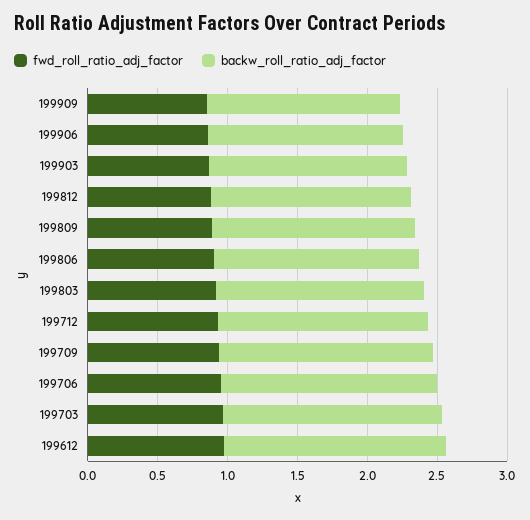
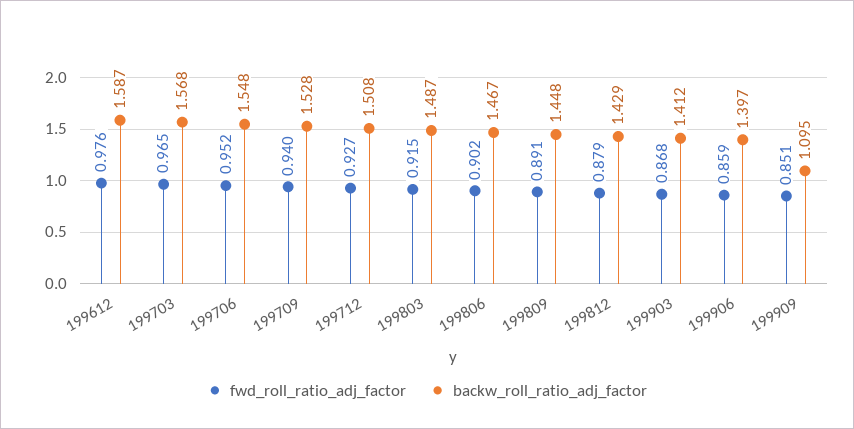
  {
    "fwd_roll_ratio_adj_factor": {
      "199909": 0.851,
      "199906": 0.859,
      "199903": 0.868,
      "199812": 0.879,
      "199809": 0.891,
      "199806": 0.902,
      "199803": 0.915,
      "199712": 0.927,
      "199709": 0.94,
      "199706": 0.952,
      "199703": 0.965,
      "199612": 0.976
    },
    "backw_roll_ratio_adj_factor": {
-     "199909": 1.4,
+     "199909": 1.095,
      "199906": 1.397,
      "199903": 1.412,
      "199812": 1.429,
      "199809": 1.448,
      "199806": 1.467,
      "199803": 1.487,
      "199712": 1.508,
      "199709": 1.528,
      "199706": 1.548,
      "199703": 1.568,
      "199612": 1.587
    }
  }

